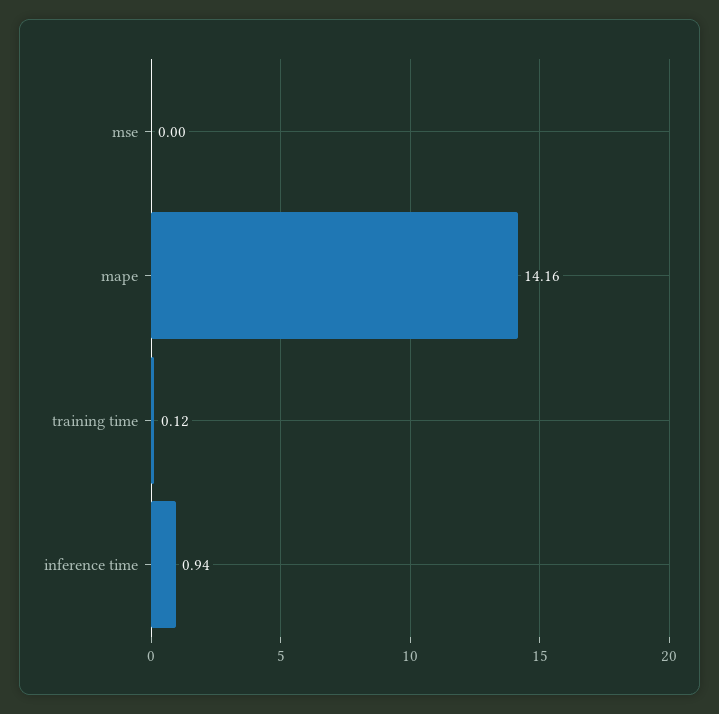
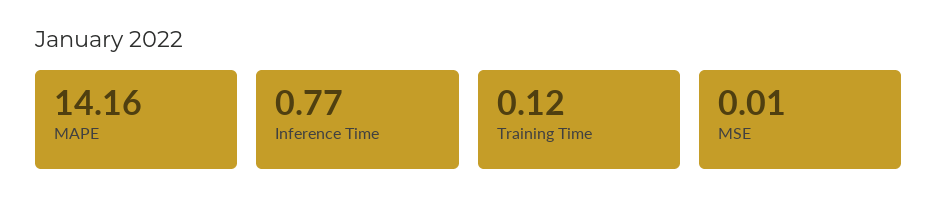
  {
-   "mse": 0,
+   "mse": 0.01,
    "mape": 14.16,
    "training time": 0.12,
-   "inference time": 0.94
+   "inference time": 0.77
  }

